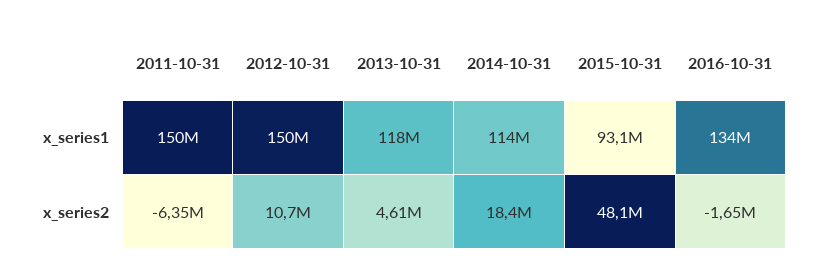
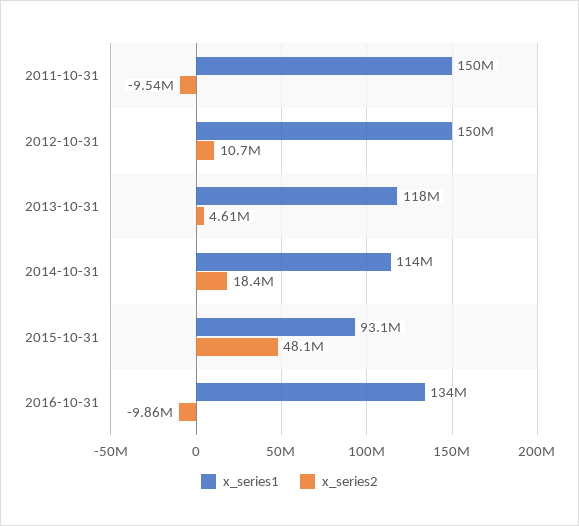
  {
    "x_series1": {
      "2011-10-31": 150000000,
      "2012-10-31": 150000000,
      "2013-10-31": 118000000,
      "2014-10-31": 114000000,
      "2015-10-31": 93100000,
      "2016-10-31": 134000000
    },
    "x_series2": {
-     "2011-10-31": -6350000,
+     "2011-10-31": -9540000,
      "2012-10-31": 10700000,
      "2013-10-31": 4610000,
      "2014-10-31": 18400000,
      "2015-10-31": 48100000,
-     "2016-10-31": -1650000
+     "2016-10-31": -9860000
    }
  }

